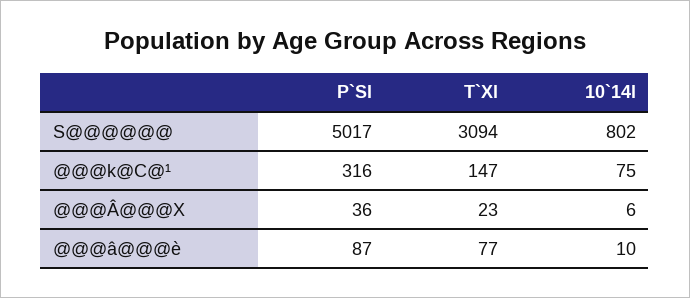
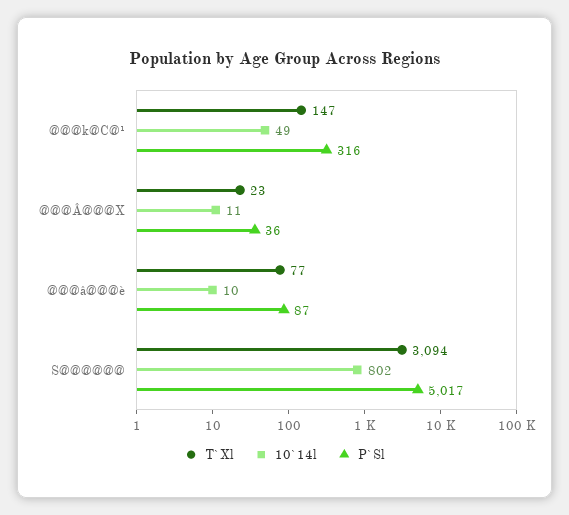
  {
    "P`Sl": {
      "S@@@@@@": 5017,
      "@@@k@C@¹": 316,
      "@@@Â@@@X": 36,
      "@@@â@@@è": 87
    },
    "T`Xl": {
      "S@@@@@@": 3094,
      "@@@k@C@¹": 147,
      "@@@Â@@@X": 23,
      "@@@â@@@è": 77
    },
    "10`14l": {
      "S@@@@@@": 802,
-     "@@@k@C@¹": 75,
+     "@@@k@C@¹": 49,
-     "@@@Â@@@X": 6,
+     "@@@Â@@@X": 11,
      "@@@â@@@è": 10
    }
  }

